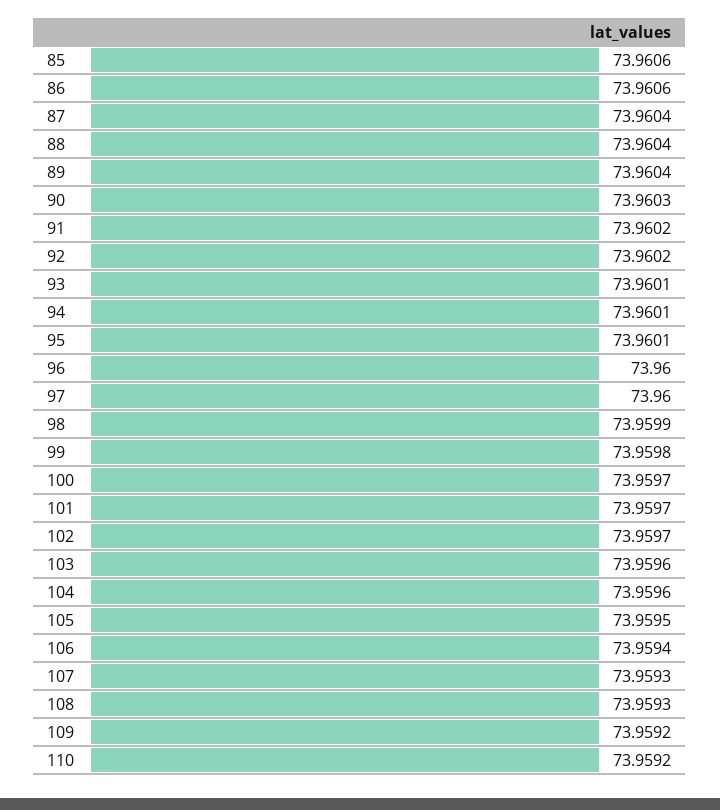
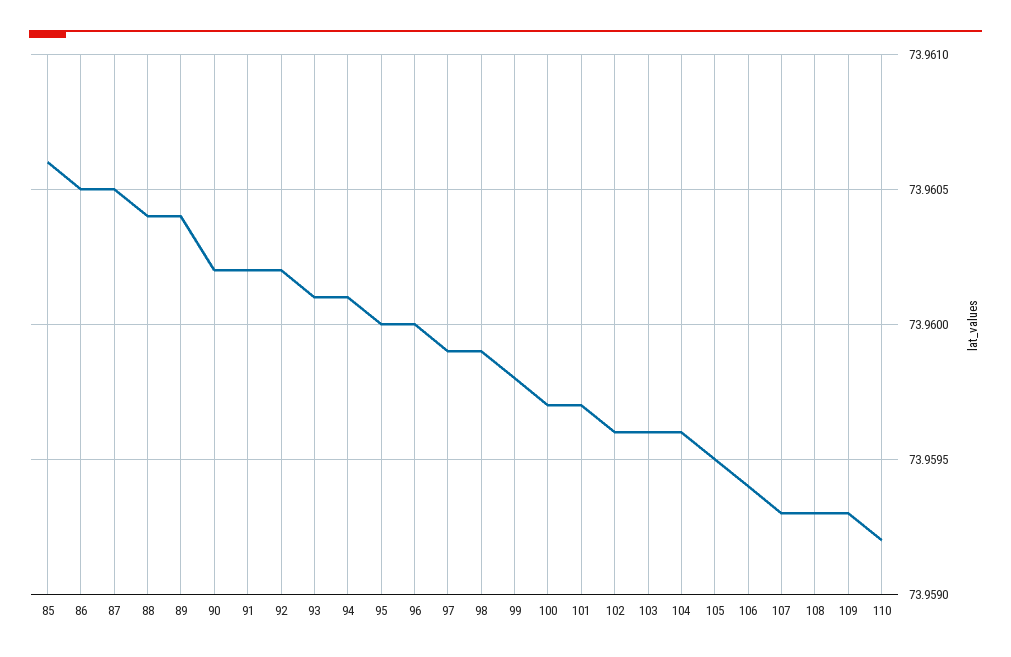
  {
    "85": 73.9606,
-   "86": 73.9606,
+   "86": 73.9605,
-   "87": 73.9604,
+   "87": 73.9605,
    "88": 73.9604,
    "89": 73.9604,
-   "90": 73.9603,
+   "90": 73.9602,
    "91": 73.9602,
    "92": 73.9602,
    "93": 73.9601,
    "94": 73.9601,
-   "95": 73.9601,
+   "95": 73.96,
    "96": 73.96,
-   "97": 73.96,
+   "97": 73.9599,
    "98": 73.9599,
    "99": 73.9598,
    "100": 73.9597,
    "101": 73.9597,
-   "102": 73.9597,
+   "102": 73.9596,
    "103": 73.9596,
    "104": 73.9596,
    "105": 73.9595,
    "106": 73.9594,
    "107": 73.9593,
    "108": 73.9593,
-   "109": 73.9592,
+   "109": 73.9593,
    "110": 73.9592
  }

